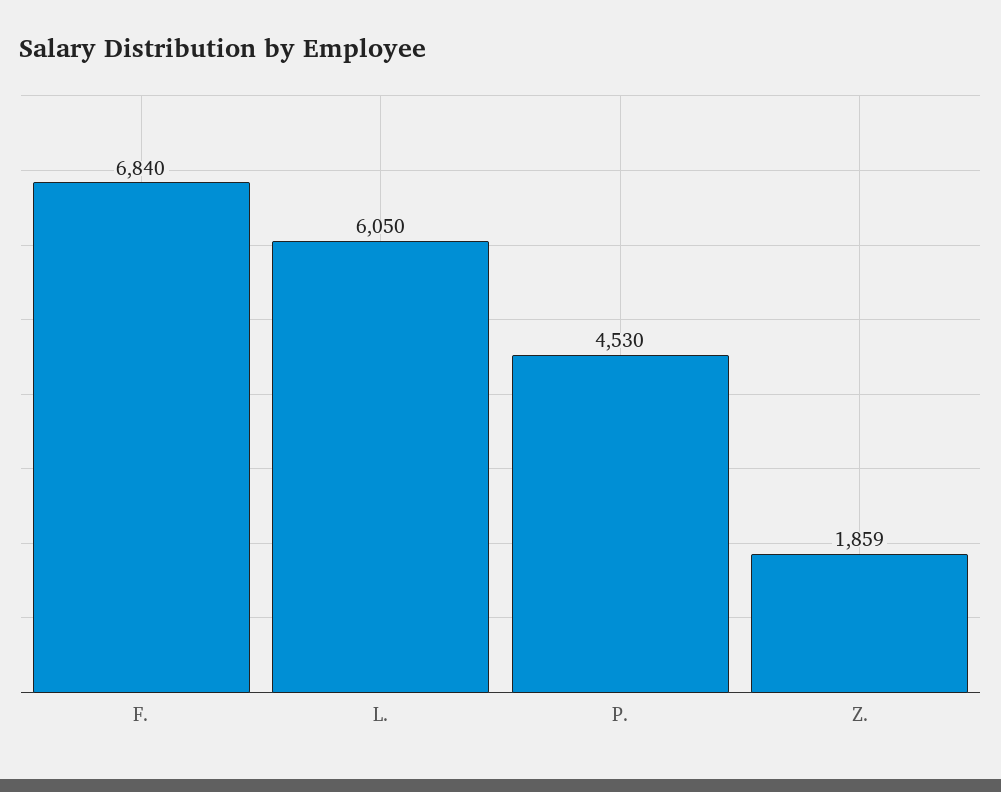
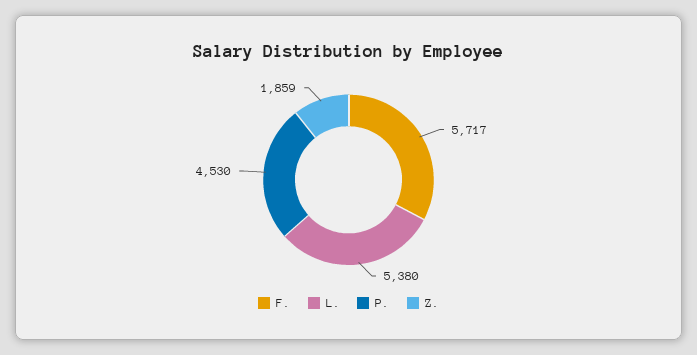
  {
-   "F.": 6840,
+   "F.": 5717,
-   "L.": 6050,
+   "L.": 5380,
    "P.": 4530,
    "Z.": 1859
  }

